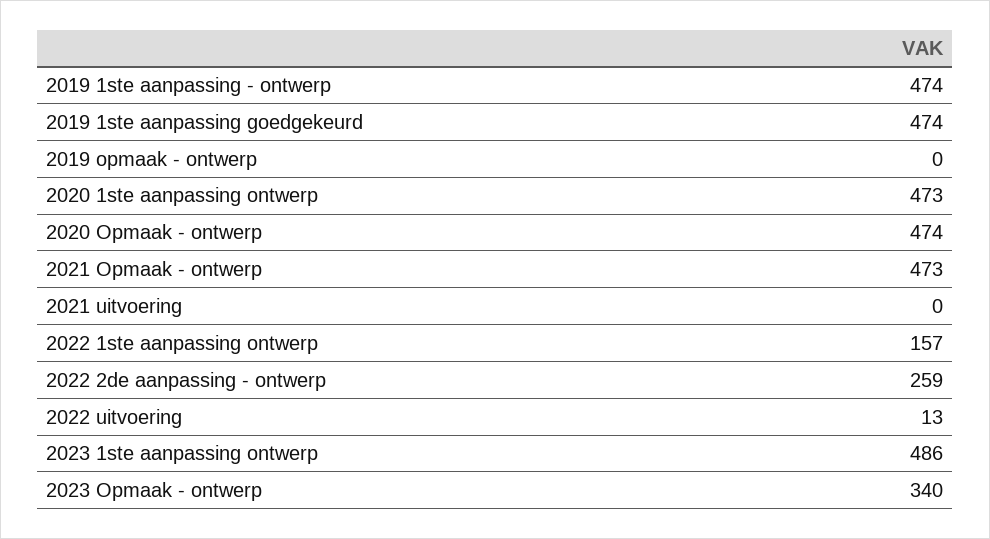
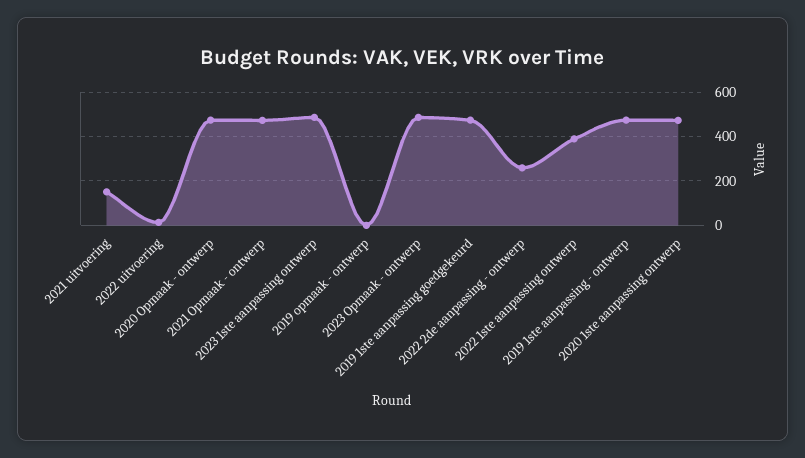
  {
    "2019 1ste aanpassing - ontwerp": 474,
    "2019 1ste aanpassing goedgekeurd": 474,
    "2019 opmaak - ontwerp": 0,
    "2020 1ste aanpassing ontwerp": 473,
    "2020 Opmaak - ontwerp": 474,
    "2021 Opmaak - ontwerp": 473,
-   "2021 uitvoering": 0,
+   "2021 uitvoering": 150,
-   "2022 1ste aanpassing ontwerp": 157,
+   "2022 1ste aanpassing ontwerp": 400,
    "2022 2de aanpassing - ontwerp": 259,
    "2022 uitvoering": 13,
    "2023 1ste aanpassing ontwerp": 486,
-   "2023 Opmaak - ontwerp": 340
+   "2023 Opmaak - ontwerp": 500
  }

